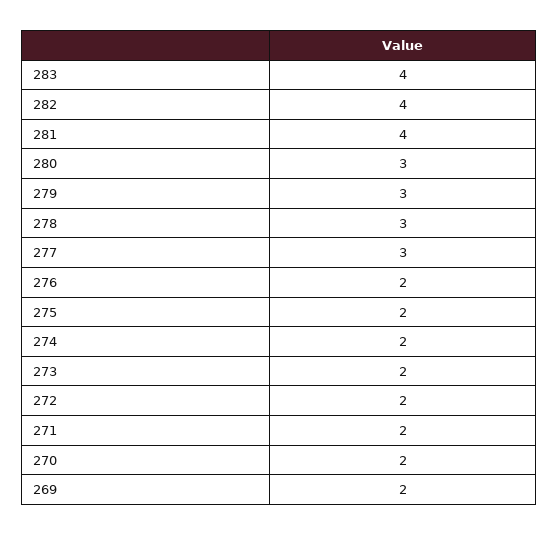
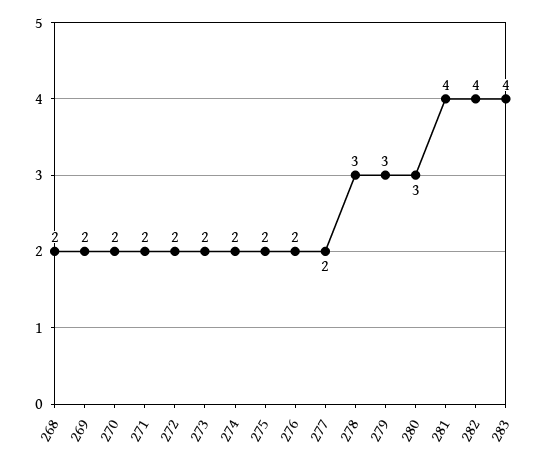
  {
    "283": 4,
    "282": 4,
    "281": 4,
    "280": 3,
    "279": 3,
    "278": 3,
-   "277": 3,
+   "277": 2,
    "276": 2,
    "275": 2,
    "274": 2,
    "273": 2,
    "272": 2,
    "271": 2,
    "270": 2,
-   "269": 2
+   "269": 2,
+   "268": 2
  }

